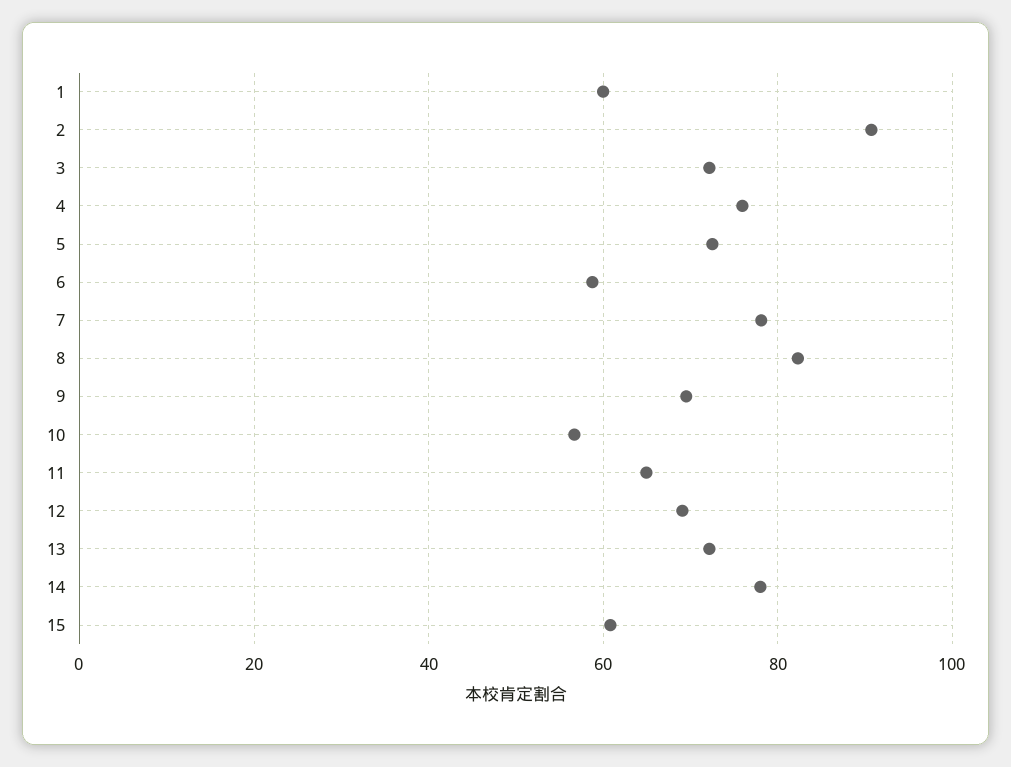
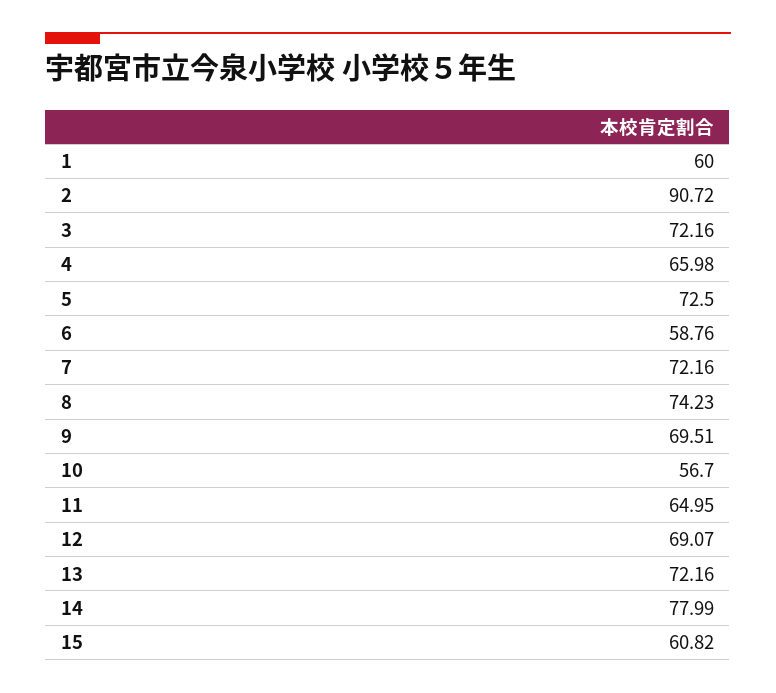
  {
    "1": 60,
    "2": 90.72,
    "3": 72.16,
-   "4": 76,
+   "4": 65.98,
    "5": 72.5,
    "6": 58.76,
-   "7": 78,
+   "7": 72.16,
-   "8": 82,
+   "8": 74.23,
    "9": 69.51,
    "10": 56.7,
    "11": 64.95,
    "12": 69.07,
    "13": 72.16,
    "14": 77.99,
    "15": 60.82
  }

